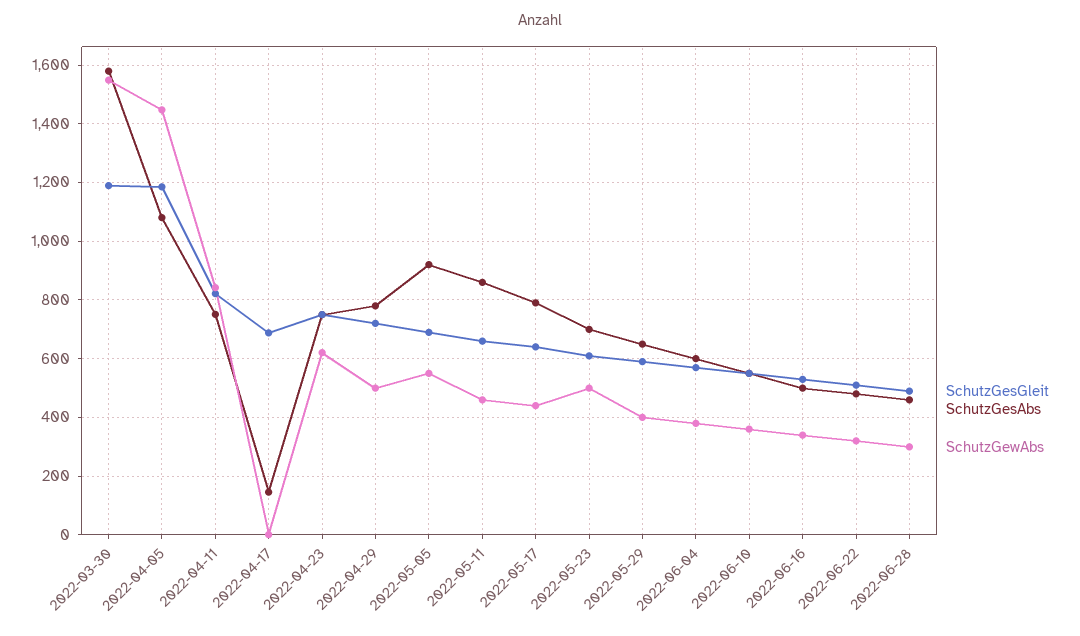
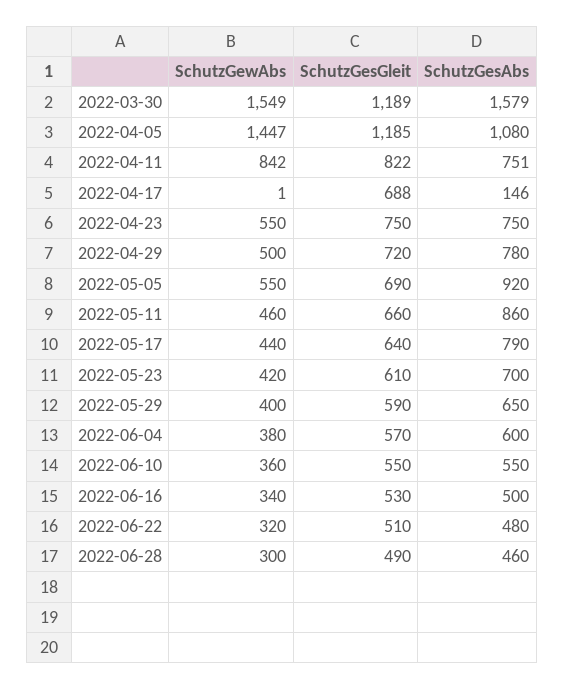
  {
    "SchutzGesGleit": {
      "2022-03-30": 1189,
      "2022-04-05": 1185,
      "2022-04-11": 822,
      "2022-04-17": 688,
      "2022-04-23": 750,
      "2022-04-29": 720,
      "2022-05-05": 690,
      "2022-05-11": 660,
      "2022-05-17": 640,
      "2022-05-23": 610,
      "2022-05-29": 590,
      "2022-06-04": 570,
      "2022-06-10": 550,
      "2022-06-16": 530,
      "2022-06-22": 510,
      "2022-06-28": 490
    },
    "SchutzGesAbs": {
      "2022-03-30": 1579,
      "2022-04-05": 1080,
      "2022-04-11": 751,
      "2022-04-17": 146,
      "2022-04-23": 750,
      "2022-04-29": 780,
      "2022-05-05": 920,
      "2022-05-11": 860,
      "2022-05-17": 790,
      "2022-05-23": 700,
      "2022-05-29": 650,
      "2022-06-04": 600,
      "2022-06-10": 550,
      "2022-06-16": 500,
      "2022-06-22": 480,
      "2022-06-28": 460
    },
    "SchutzGewAbs": {
      "2022-03-30": 1549,
      "2022-04-05": 1447,
      "2022-04-11": 842,
      "2022-04-17": 1,
-     "2022-04-23": 625,
+     "2022-04-23": 550,
      "2022-04-29": 500,
      "2022-05-05": 550,
      "2022-05-11": 460,
      "2022-05-17": 440,
-     "2022-05-23": 500,
+     "2022-05-23": 420,
      "2022-05-29": 400,
      "2022-06-04": 380,
      "2022-06-10": 360,
      "2022-06-16": 340,
      "2022-06-22": 320,
      "2022-06-28": 300
    }
  }

